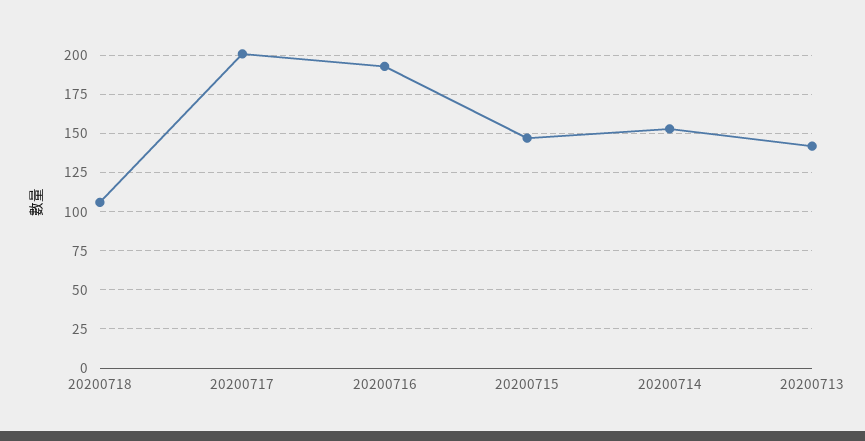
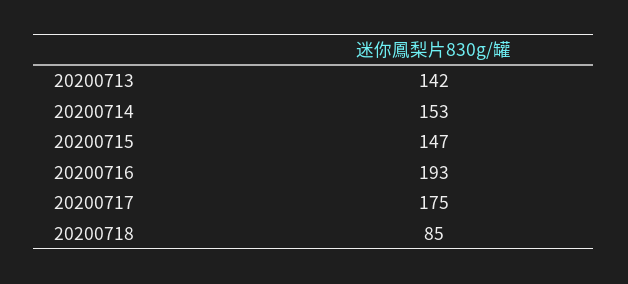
  {
-   "20200718": 105,
+   "20200718": 85,
-   "20200717": 200,
+   "20200717": 175,
    "20200716": 193,
    "20200715": 147,
    "20200714": 153,
    "20200713": 142
  }

